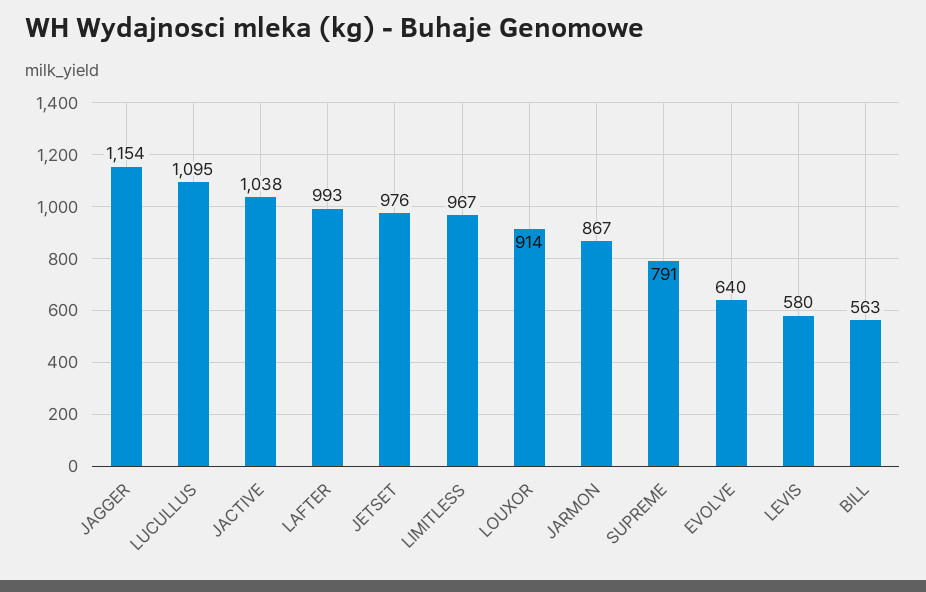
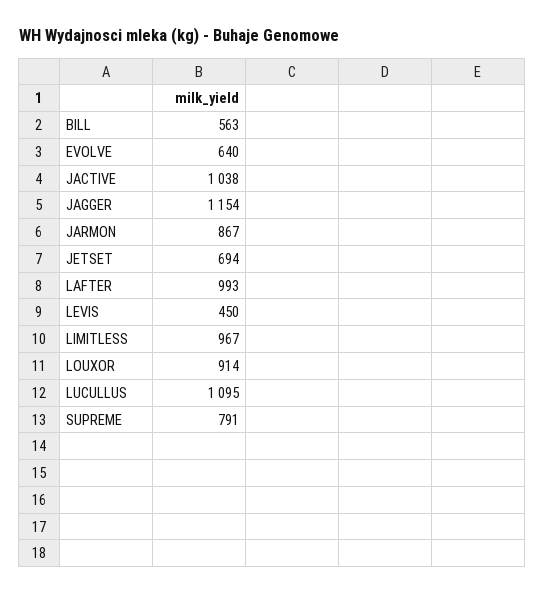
  {
    "JAGGER": 1154,
    "LUCULLUS": 1095,
    "JACTIVE": 1038,
    "LAFTER": 993,
-   "JETSET": 976,
+   "JETSET": 694,
    "LIMITLESS": 967,
    "LOUXOR": 914,
    "JARMON": 867,
    "SUPREME": 791,
    "EVOLVE": 640,
-   "LEVIS": 580,
+   "LEVIS": 450,
    "BILL": 563
  }

